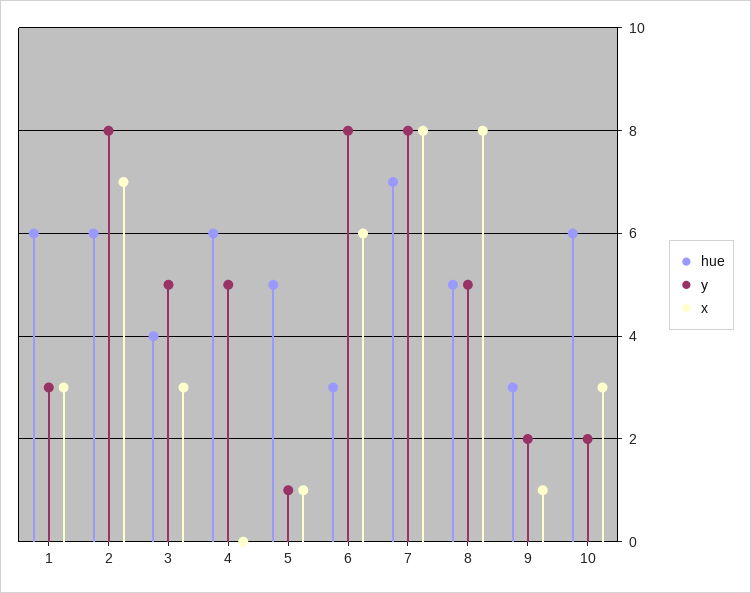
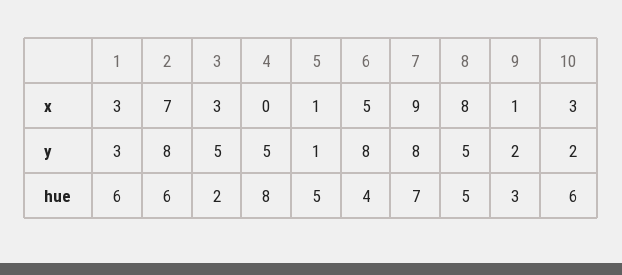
  {
    "hue": {
      "1": 6,
      "2": 6,
-     "3": 4,
+     "3": 2,
-     "4": 6,
+     "4": 8,
      "5": 5,
-     "6": 3,
+     "6": 4,
      "7": 7,
      "8": 5,
      "9": 3,
      "10": 6
    },
    "y": {
      "1": 3,
      "2": 8,
      "3": 5,
      "4": 5,
      "5": 1,
      "6": 8,
      "7": 8,
      "8": 5,
      "9": 2,
      "10": 2
    },
    "x": {
      "1": 3,
      "2": 7,
      "3": 3,
      "4": 0,
      "5": 1,
-     "6": 6,
+     "6": 5,
-     "7": 8,
+     "7": 9,
      "8": 8,
      "9": 1,
      "10": 3
    }
  }

